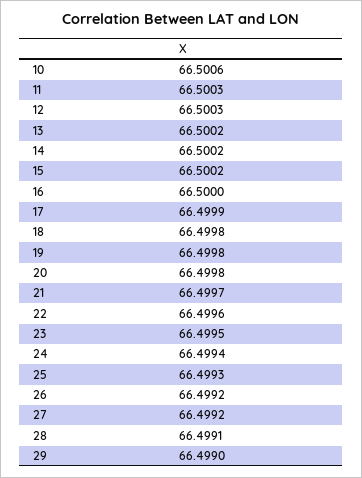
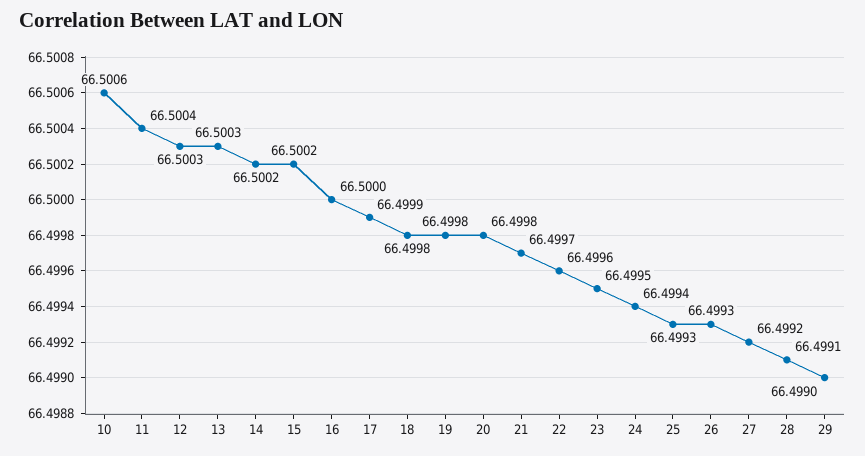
  {
    "10": 66.5006,
-   "11": 66.5003,
+   "11": 66.5004,
    "12": 66.5003,
-   "13": 66.5002,
+   "13": 66.5003,
    "14": 66.5002,
    "15": 66.5002,
    "16": 66.5,
    "17": 66.4999,
    "18": 66.4998,
    "19": 66.4998,
    "20": 66.4998,
    "21": 66.4997,
    "22": 66.4996,
    "23": 66.4995,
    "24": 66.4994,
    "25": 66.4993,
-   "26": 66.4992,
+   "26": 66.4993,
    "27": 66.4992,
    "28": 66.4991,
    "29": 66.499
  }

